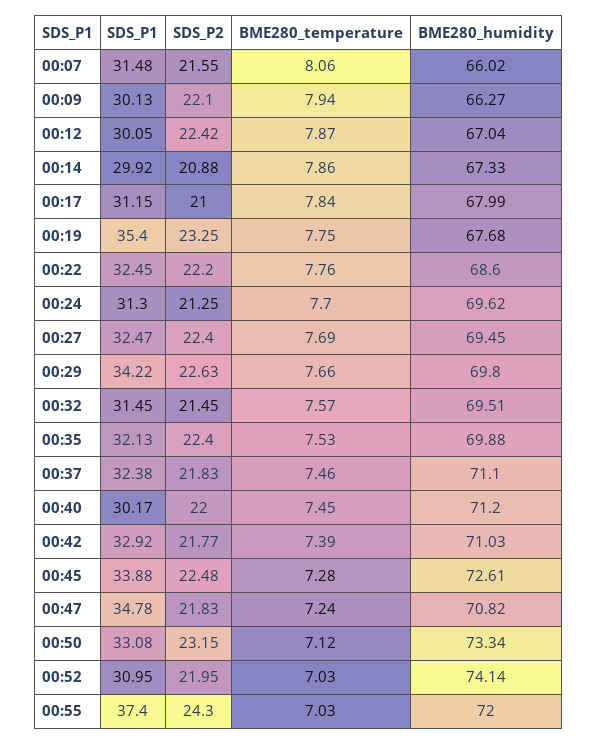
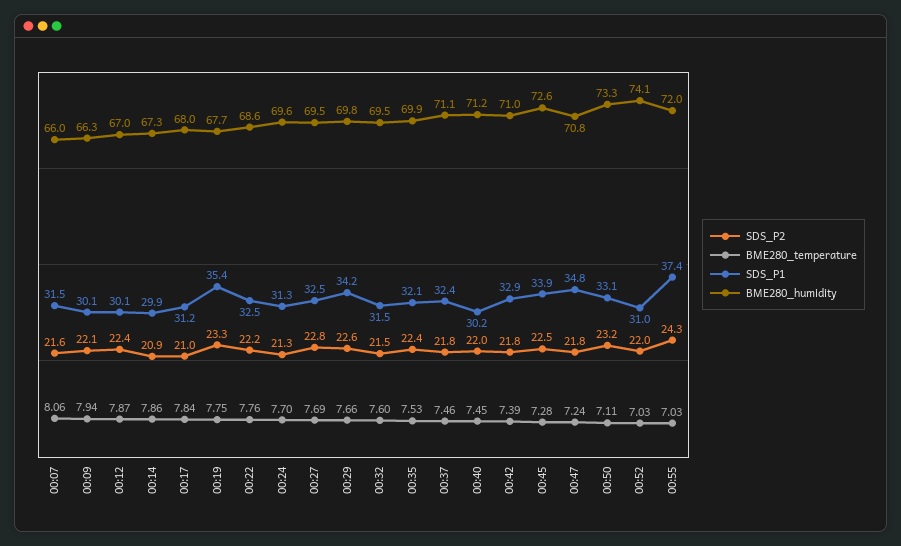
  {
    "SDS_P1": {
      "00:07": 31.48,
      "00:09": 30.13,
      "00:12": 30.05,
      "00:14": 29.92,
      "00:17": 31.15,
      "00:19": 35.4,
      "00:22": 32.45,
      "00:24": 31.3,
      "00:27": 32.47,
      "00:29": 34.22,
      "00:32": 31.45,
      "00:35": 32.13,
      "00:37": 32.38,
      "00:40": 30.17,
      "00:42": 32.92,
      "00:45": 33.88,
      "00:47": 34.78,
      "00:50": 33.08,
      "00:52": 30.95,
      "00:55": 37.4
    },
    "SDS_P2": {
      "00:07": 21.55,
      "00:09": 22.1,
      "00:12": 22.42,
      "00:14": 20.88,
      "00:17": 21,
      "00:19": 23.25,
      "00:22": 22.2,
      "00:24": 21.25,
-     "00:27": 22.4,
+     "00:27": 22.8,
      "00:29": 22.63,
      "00:32": 21.45,
      "00:35": 22.4,
      "00:37": 21.83,
      "00:40": 22,
      "00:42": 21.77,
      "00:45": 22.48,
      "00:47": 21.83,
      "00:50": 23.15,
      "00:52": 21.95,
      "00:55": 24.3
    },
    "BME280_temperature": {
      "00:07": 8.06,
      "00:09": 7.94,
      "00:12": 7.87,
      "00:14": 7.86,
      "00:17": 7.84,
      "00:19": 7.75,
      "00:22": 7.76,
      "00:24": 7.7,
      "00:27": 7.69,
      "00:29": 7.66,
-     "00:32": 7.57,
+     "00:32": 7.6,
      "00:35": 7.53,
      "00:37": 7.46,
      "00:40": 7.45,
      "00:42": 7.39,
      "00:45": 7.28,
      "00:47": 7.24,
-     "00:50": 7.12,
+     "00:50": 7.11,
      "00:52": 7.03,
      "00:55": 7.03
    },
    "BME280_humidity": {
      "00:07": 66.02,
      "00:09": 66.27,
      "00:12": 67.04,
      "00:14": 67.33,
      "00:17": 67.99,
      "00:19": 67.68,
      "00:22": 68.6,
      "00:24": 69.62,
      "00:27": 69.45,
      "00:29": 69.8,
      "00:32": 69.51,
      "00:35": 69.88,
      "00:37": 71.1,
      "00:40": 71.2,
      "00:42": 71.03,
      "00:45": 72.61,
      "00:47": 70.82,
      "00:50": 73.34,
      "00:52": 74.14,
      "00:55": 72
    }
  }

